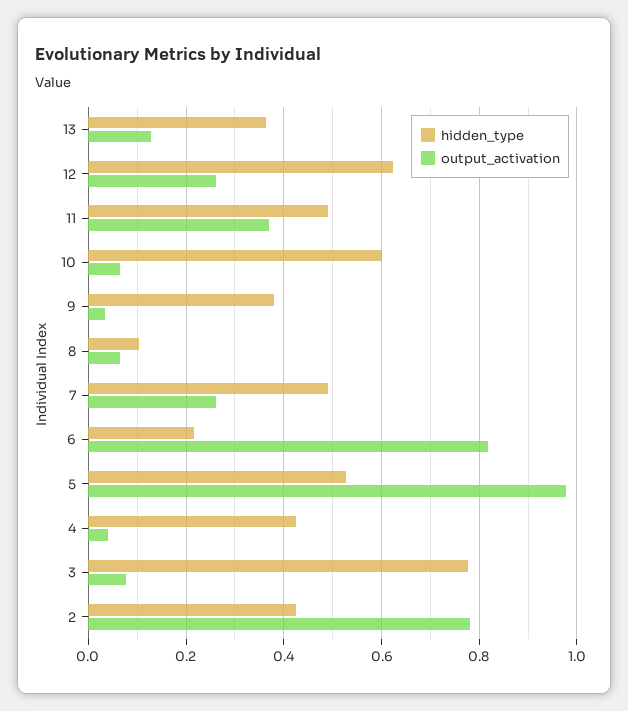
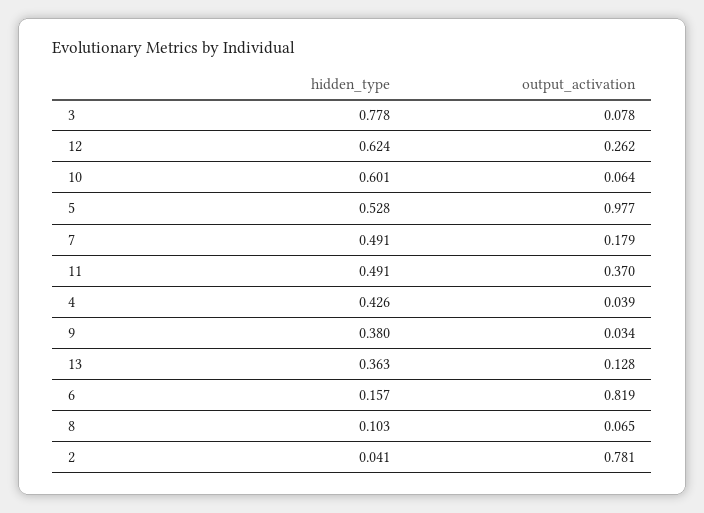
  {
    "hidden_type": {
      "13": 0.363,
      "12": 0.624,
      "11": 0.491,
      "10": 0.601,
      "9": 0.38,
      "8": 0.103,
      "7": 0.491,
-     "6": 0.22,
+     "6": 0.157,
      "5": 0.528,
      "4": 0.426,
      "3": 0.778,
-     "2": 0.42
+     "2": 0.041
    },
    "output_activation": {
      "13": 0.128,
      "12": 0.262,
      "11": 0.37,
      "10": 0.064,
      "9": 0.034,
      "8": 0.065,
-     "7": 0.26,
+     "7": 0.179,
      "6": 0.819,
      "5": 0.977,
      "4": 0.039,
      "3": 0.078,
      "2": 0.781
    }
  }

